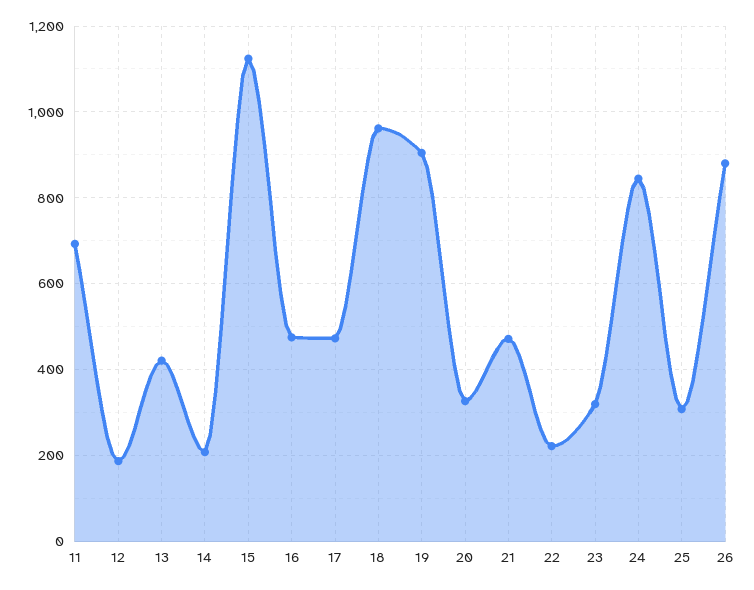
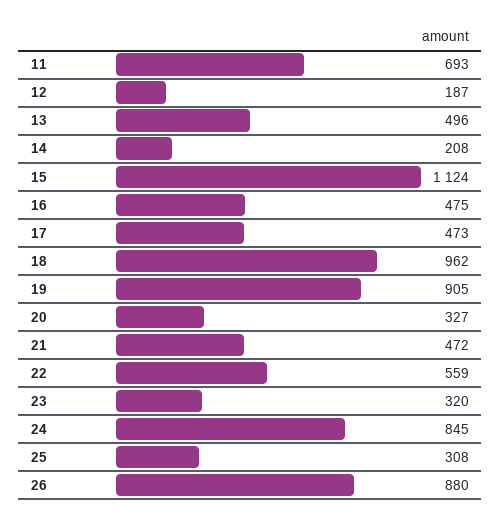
  {
    "11": 693,
    "12": 187,
-   "13": 420,
+   "13": 496,
    "14": 208,
    "15": 1124,
    "16": 475,
    "17": 473,
    "18": 962,
    "19": 905,
    "20": 327,
    "21": 472,
-   "22": 220,
+   "22": 559,
    "23": 320,
    "24": 845,
    "25": 308,
    "26": 880
  }

